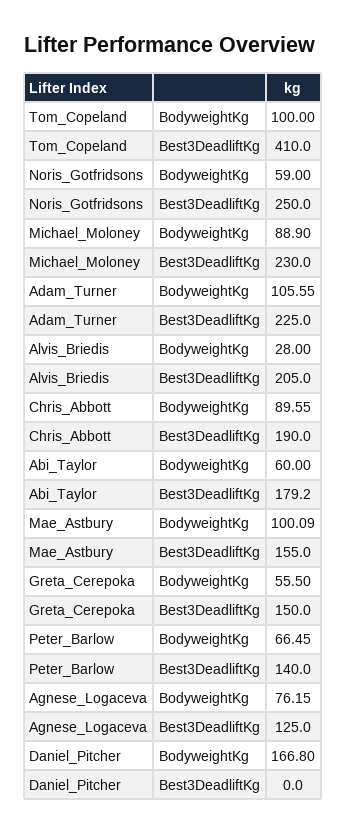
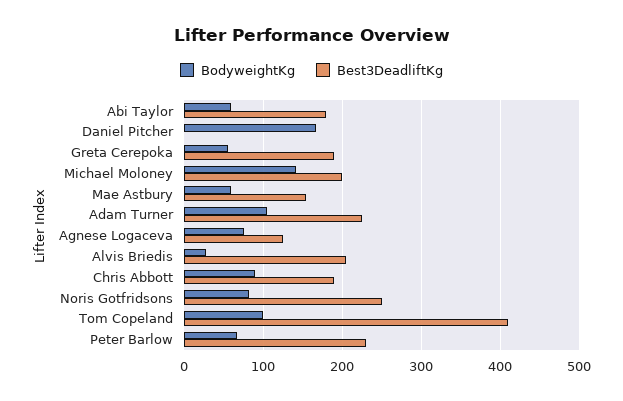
  {
    "BodyweightKg": {
      "Tom_Copeland": 100,
-     "Noris_Gotfridsons": 59,
+     "Noris_Gotfridsons": 80,
-     "Michael_Moloney": 88.9,
+     "Michael_Moloney": 140,
      "Adam_Turner": 105.55,
      "Alvis_Briedis": 28,
      "Chris_Abbott": 89.55,
      "Abi_Taylor": 60,
-     "Mae_Astbury": 100.09,
+     "Mae_Astbury": 60,
      "Greta_Cerepoka": 55.5,
      "Peter_Barlow": 66.45,
      "Agnese_Logaceva": 76.15,
      "Daniel_Pitcher": 166.8
    },
    "Best3DeadliftKg": {
      "Tom_Copeland": 410,
      "Noris_Gotfridsons": 250,
-     "Michael_Moloney": 230,
+     "Michael_Moloney": 200,
      "Adam_Turner": 225,
      "Alvis_Briedis": 205,
      "Chris_Abbott": 190,
      "Abi_Taylor": 179.2,
      "Mae_Astbury": 155,
-     "Greta_Cerepoka": 150,
+     "Greta_Cerepoka": 190,
-     "Peter_Barlow": 140,
+     "Peter_Barlow": 230,
      "Agnese_Logaceva": 125,
      "Daniel_Pitcher": 0
    }
  }

